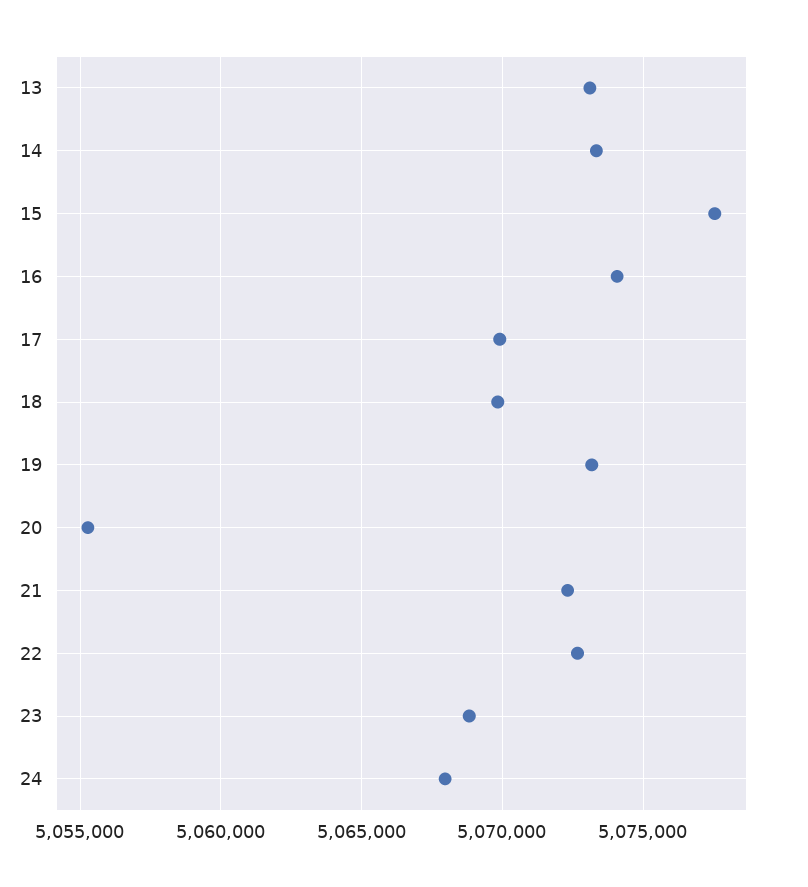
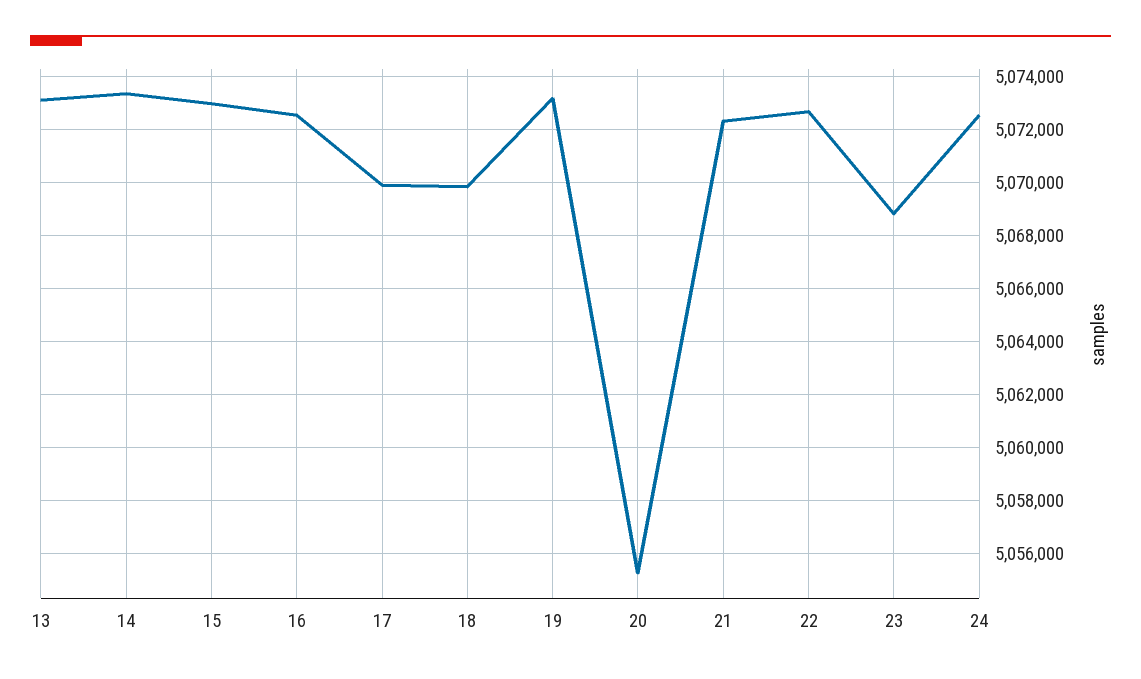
  {
    "13": 5073000,
    "14": 5073250,
-   "15": 5077500,
+   "15": 5073000,
-   "16": 5074000,
+   "16": 5072500,
    "17": 5070000,
    "18": 5069750,
    "19": 5073250,
    "20": 5055250,
    "21": 5072250,
    "22": 5072750,
    "23": 5068750,
-   "24": 5068000
+   "24": 5072500
  }

